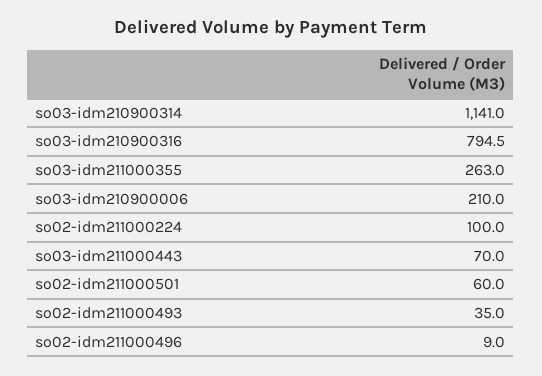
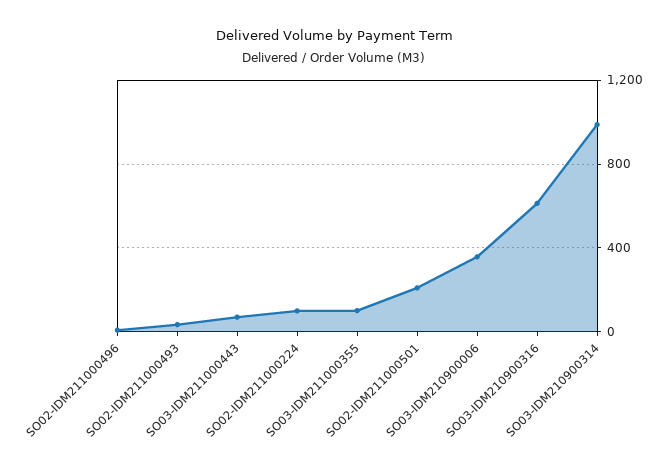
  {
-   "so03-idm210900314": 1141,
+   "so03-idm210900314": 1000,
-   "so03-idm210900316": 794.5,
+   "so03-idm210900316": 600,
-   "so03-idm211000355": 263,
+   "so03-idm211000355": 100,
-   "so03-idm210900006": 210,
+   "so03-idm210900006": 350,
    "so02-idm211000224": 100,
    "so03-idm211000443": 70,
-   "so02-idm211000501": 60,
+   "so02-idm211000501": 200,
    "so02-idm211000493": 35,
    "so02-idm211000496": 9
  }

